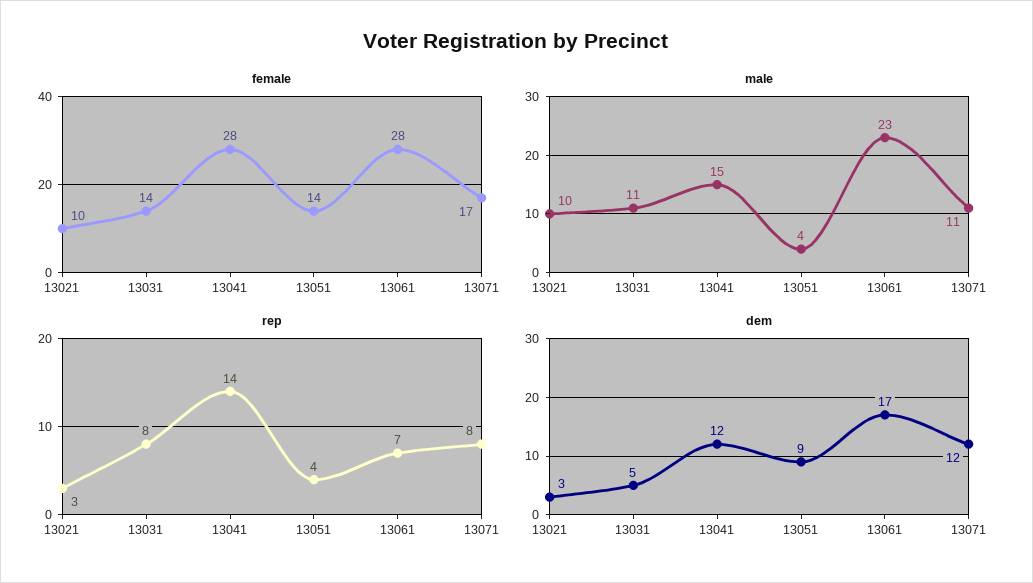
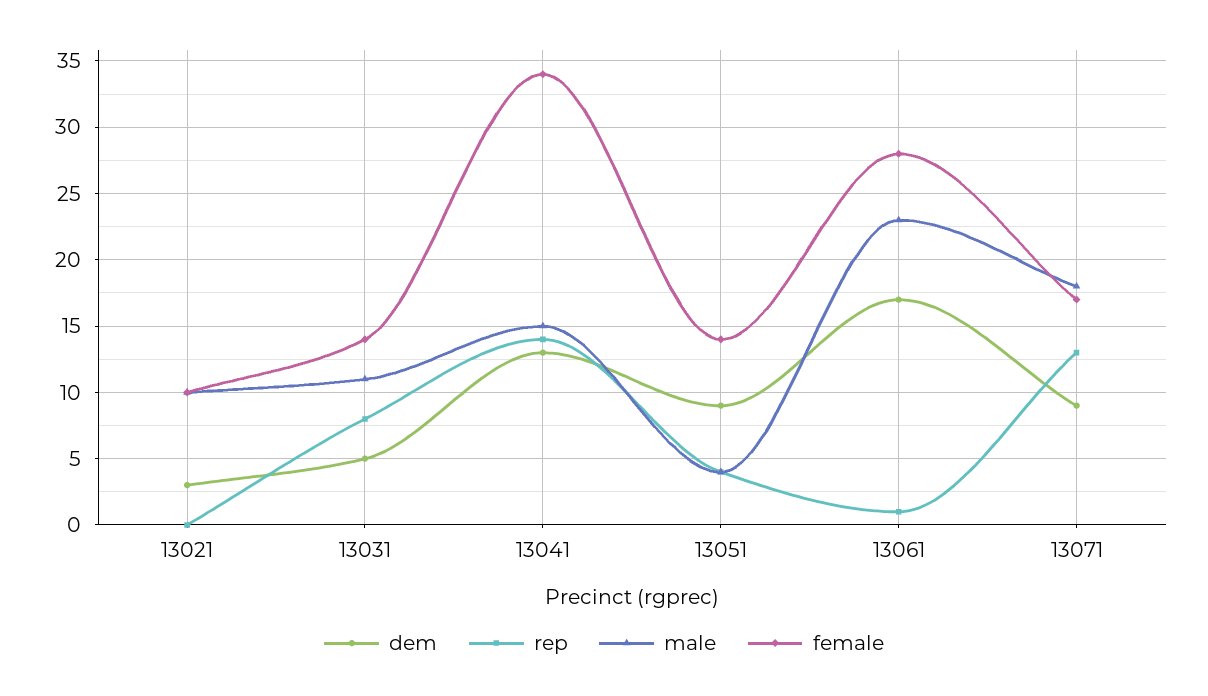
  {
    "female": {
      "13021": 10,
      "13031": 14,
-     "13041": 28,
+     "13041": 34,
      "13051": 14,
      "13061": 28,
      "13071": 17
    },
    "male": {
      "13021": 10,
      "13031": 11,
      "13041": 15,
      "13051": 4,
      "13061": 23,
-     "13071": 11
+     "13071": 18
    },
    "rep": {
-     "13021": 3,
+     "13021": 0,
      "13031": 8,
      "13041": 14,
      "13051": 4,
-     "13061": 7,
+     "13061": 1,
-     "13071": 8
+     "13071": 13
    },
    "dem": {
      "13021": 3,
      "13031": 5,
-     "13041": 12,
+     "13041": 13,
      "13051": 9,
      "13061": 17,
-     "13071": 12
+     "13071": 9
    }
  }

